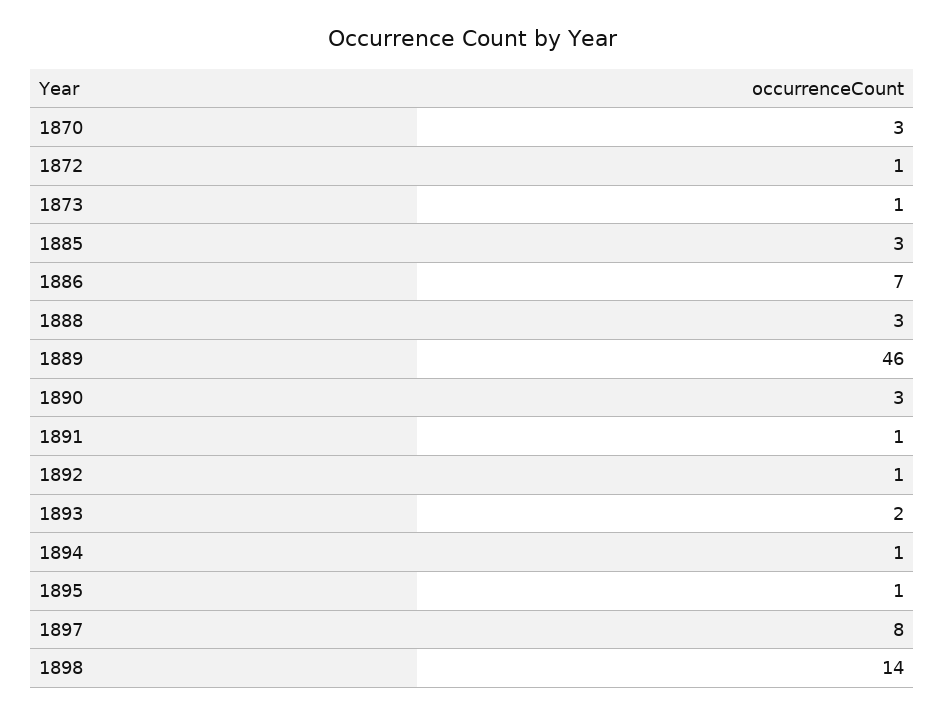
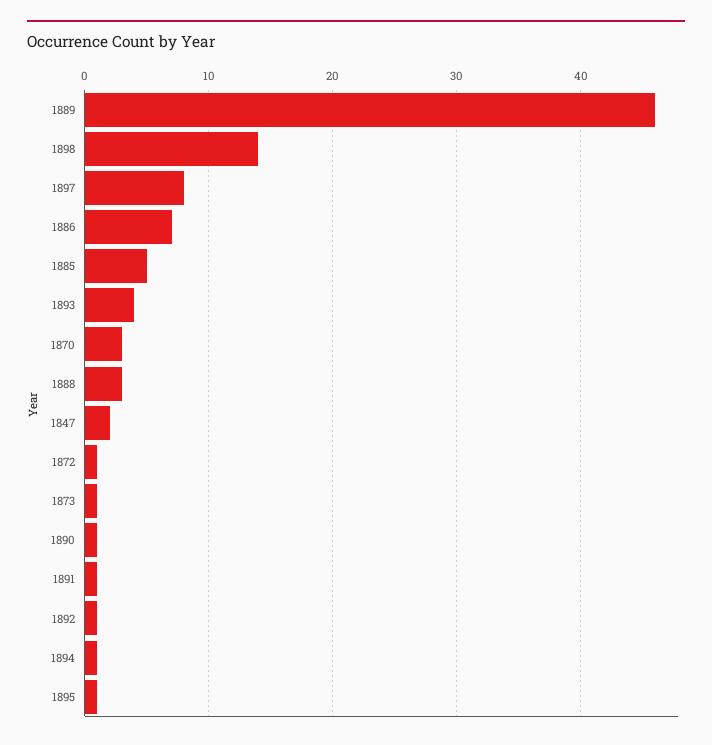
  {
    "1870": 3,
    "1872": 1,
    "1873": 1,
-   "1885": 3,
+   "1885": 5,
    "1886": 7,
    "1888": 3,
    "1889": 46,
-   "1890": 3,
+   "1890": 1,
    "1891": 1,
    "1892": 1,
-   "1893": 2,
+   "1893": 4,
    "1894": 1,
    "1895": 1,
    "1897": 8,
-   "1898": 14
+   "1898": 14,
+   "1847": 2
  }

